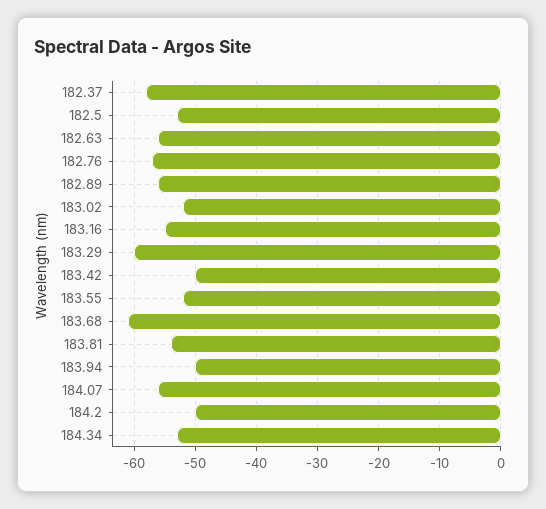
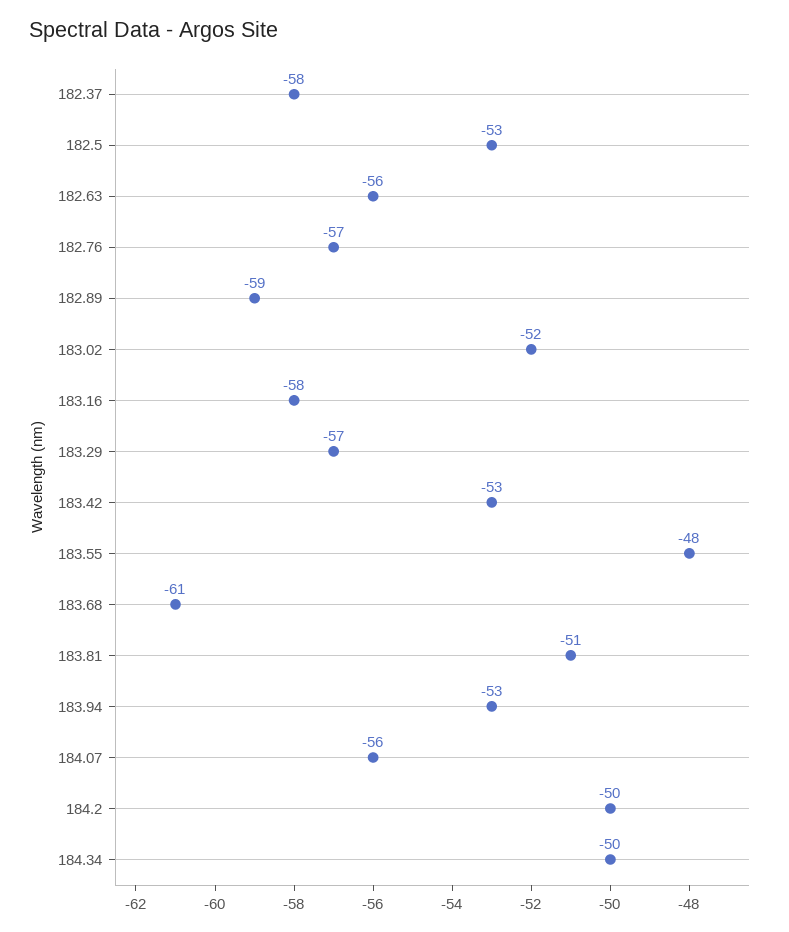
  {
    "182.37": -58,
    "182.5": -53,
    "182.63": -56,
    "182.76": -57,
-   "182.89": -56,
+   "182.89": -59,
    "183.02": -52,
-   "183.16": -55,
+   "183.16": -58,
-   "183.29": -60,
+   "183.29": -57,
-   "183.42": -50,
+   "183.42": -53,
-   "183.55": -52,
+   "183.55": -48,
    "183.68": -61,
-   "183.81": -54,
+   "183.81": -51,
-   "183.94": -50,
+   "183.94": -53,
    "184.07": -56,
    "184.2": -50,
-   "184.34": -53
+   "184.34": -50
  }

